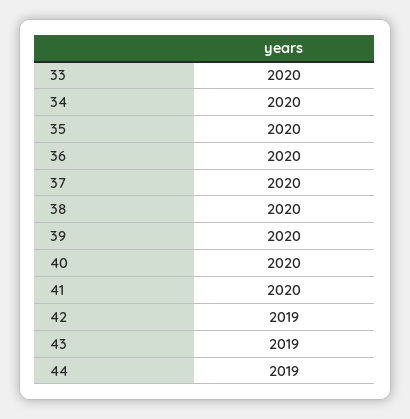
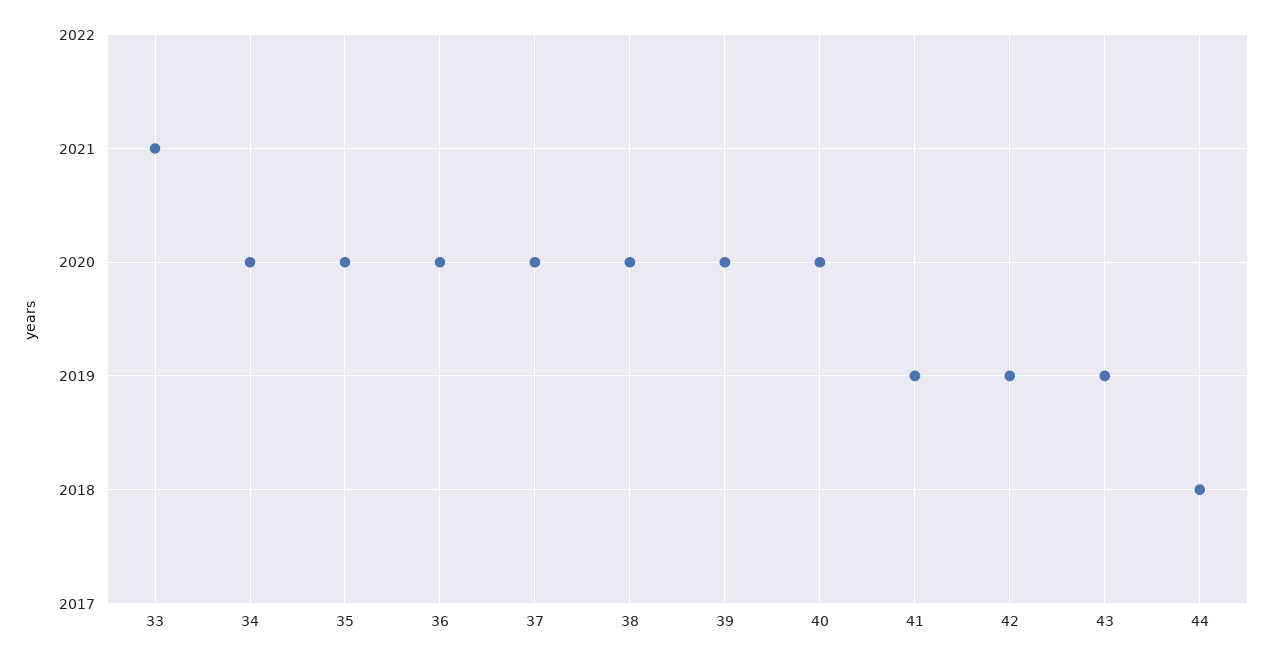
  {
-   "33": 2020,
+   "33": 2021,
    "34": 2020,
    "35": 2020,
    "36": 2020,
    "37": 2020,
    "38": 2020,
    "39": 2020,
    "40": 2020,
-   "41": 2020,
+   "41": 2019,
    "42": 2019,
    "43": 2019,
-   "44": 2019
+   "44": 2018
  }

